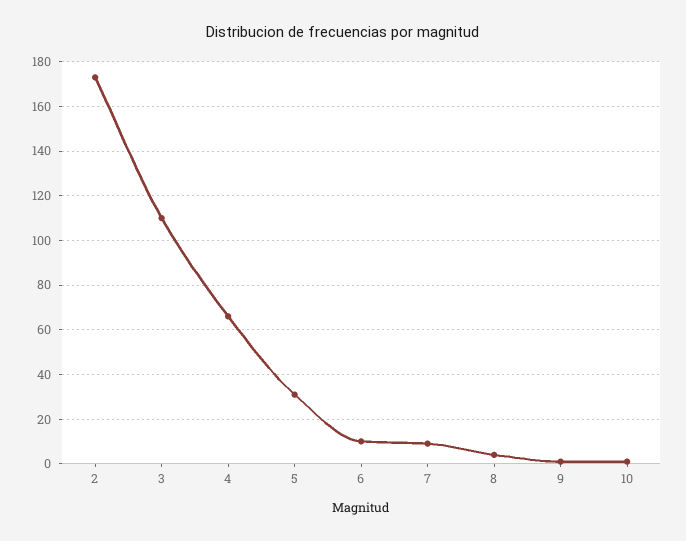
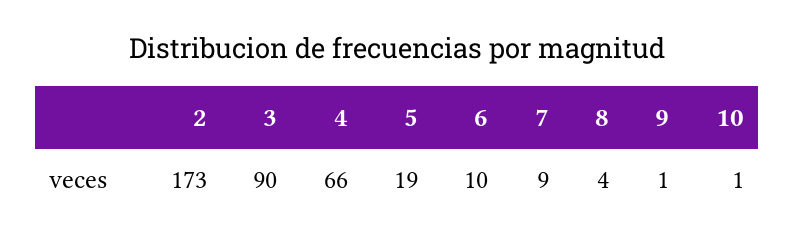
  {
    "2": 173,
-   "3": 110,
+   "3": 90,
    "4": 66,
-   "5": 30,
+   "5": 19,
    "6": 10,
    "7": 9,
    "8": 4,
    "9": 1,
    "10": 1
  }

